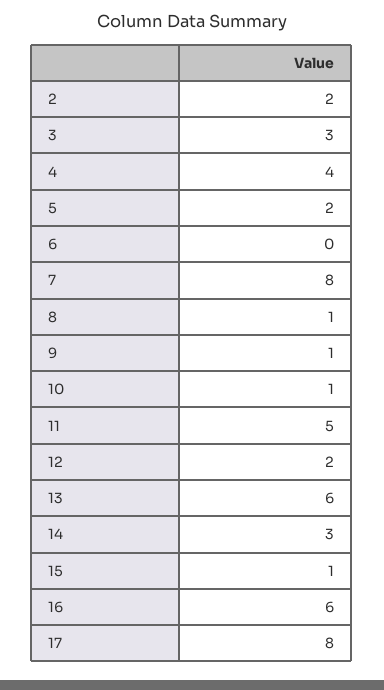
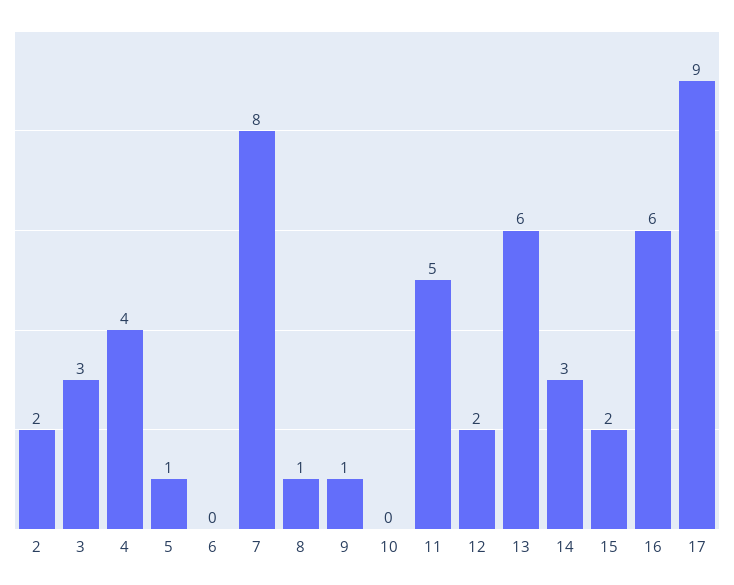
  {
    "2": 2,
    "3": 3,
    "4": 4,
-   "5": 2,
+   "5": 1,
    "6": 0,
    "7": 8,
    "8": 1,
    "9": 1,
-   "10": 1,
+   "10": 0,
    "11": 5,
    "12": 2,
    "13": 6,
    "14": 3,
-   "15": 1,
+   "15": 2,
    "16": 6,
-   "17": 8
+   "17": 9
  }

